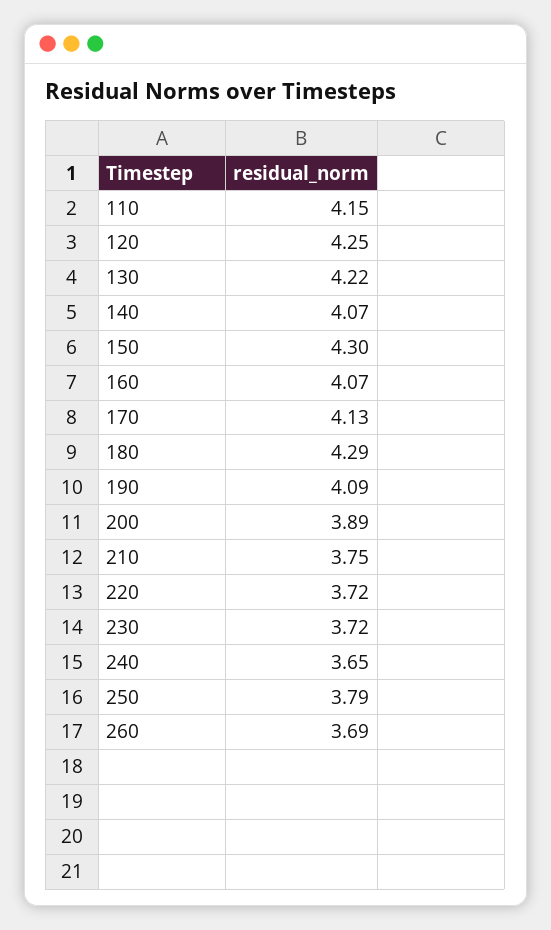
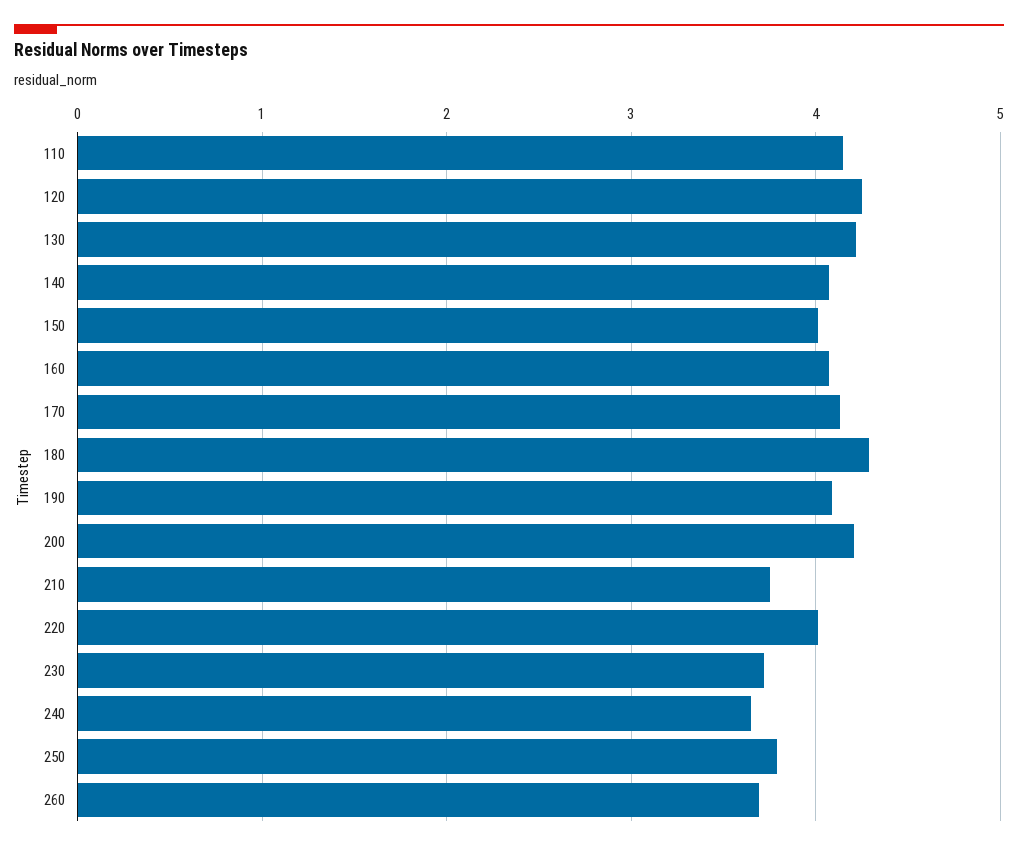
  {
    "110": 4.15,
    "120": 4.25,
    "130": 4.22,
    "140": 4.07,
-   "150": 4.3,
+   "150": 4,
    "160": 4.07,
    "170": 4.13,
    "180": 4.29,
    "190": 4.09,
-   "200": 3.89,
+   "200": 4.2,
    "210": 3.75,
-   "220": 3.72,
+   "220": 4,
    "230": 3.72,
    "240": 3.65,
    "250": 3.79,
    "260": 3.69
  }

